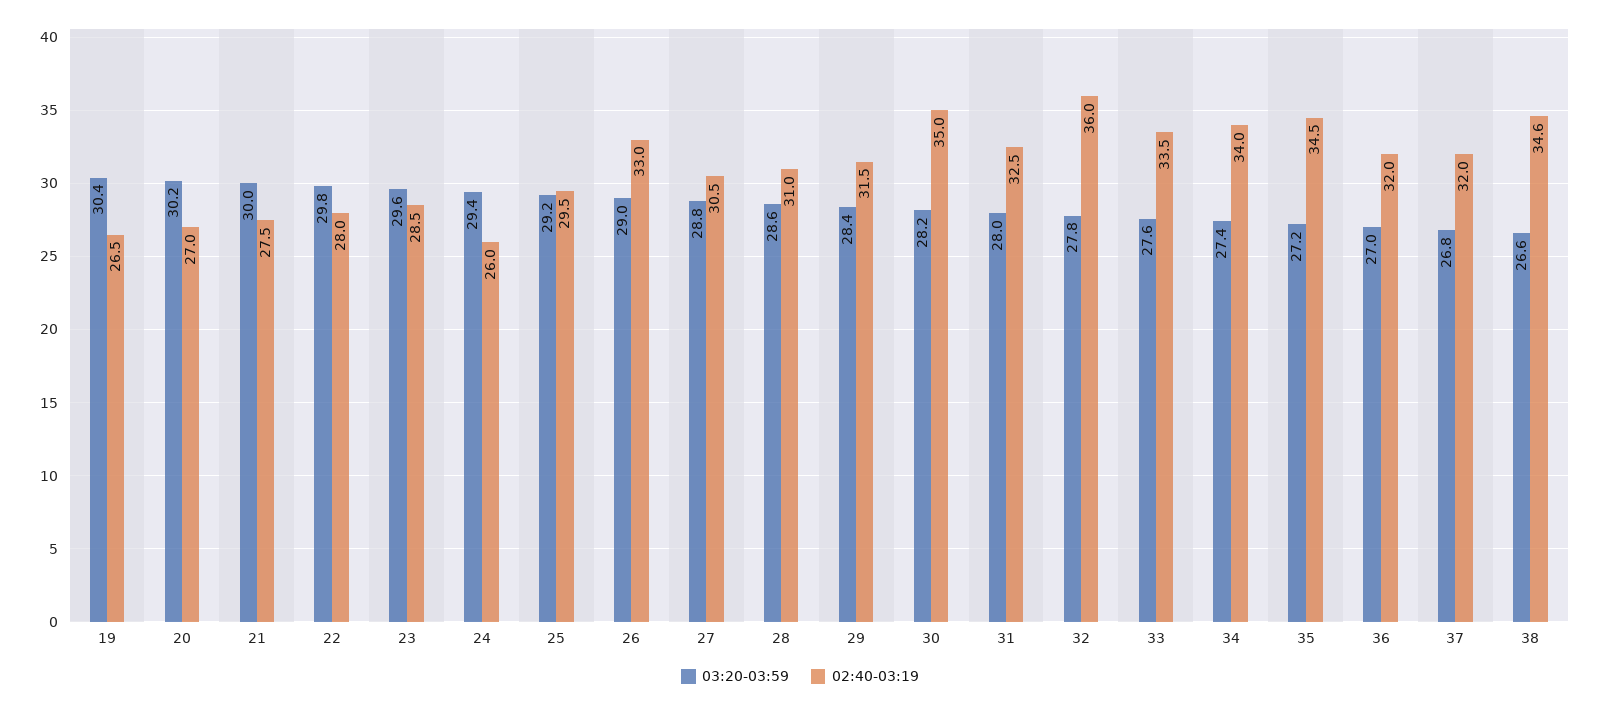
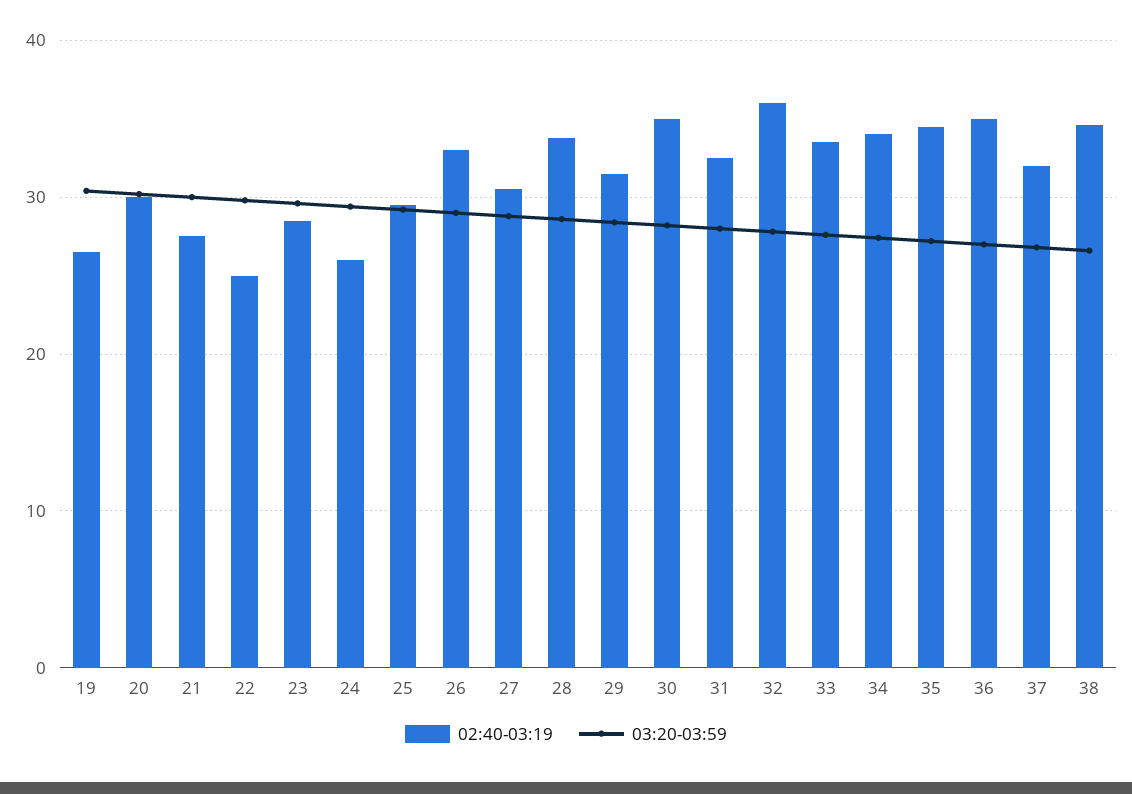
  {
    "03:20-03:59": {
      "19": 30.4,
      "20": 30.2,
      "21": 30,
      "22": 29.8,
      "23": 29.6,
      "24": 29.4,
      "25": 29.2,
      "26": 29,
      "27": 28.8,
      "28": 28.6,
      "29": 28.4,
      "30": 28.2,
      "31": 28,
      "32": 27.8,
      "33": 27.6,
      "34": 27.4,
      "35": 27.2,
      "36": 27,
      "37": 26.8,
      "38": 26.6
    },
    "02:40-03:19": {
      "19": 26.5,
-     "20": 27,
+     "20": 30,
      "21": 27.5,
-     "22": 28,
+     "22": 25,
      "23": 28.5,
      "24": 26,
      "25": 29.5,
      "26": 33,
      "27": 30.5,
-     "28": 31,
+     "28": 34,
      "29": 31.5,
      "30": 35,
      "31": 32.5,
      "32": 36,
      "33": 33.5,
      "34": 34,
      "35": 34.5,
-     "36": 32,
+     "36": 35,
      "37": 32,
      "38": 34.6
    }
  }

